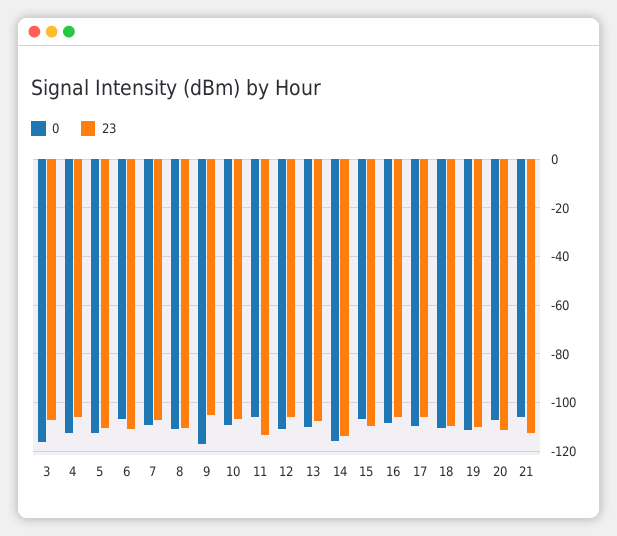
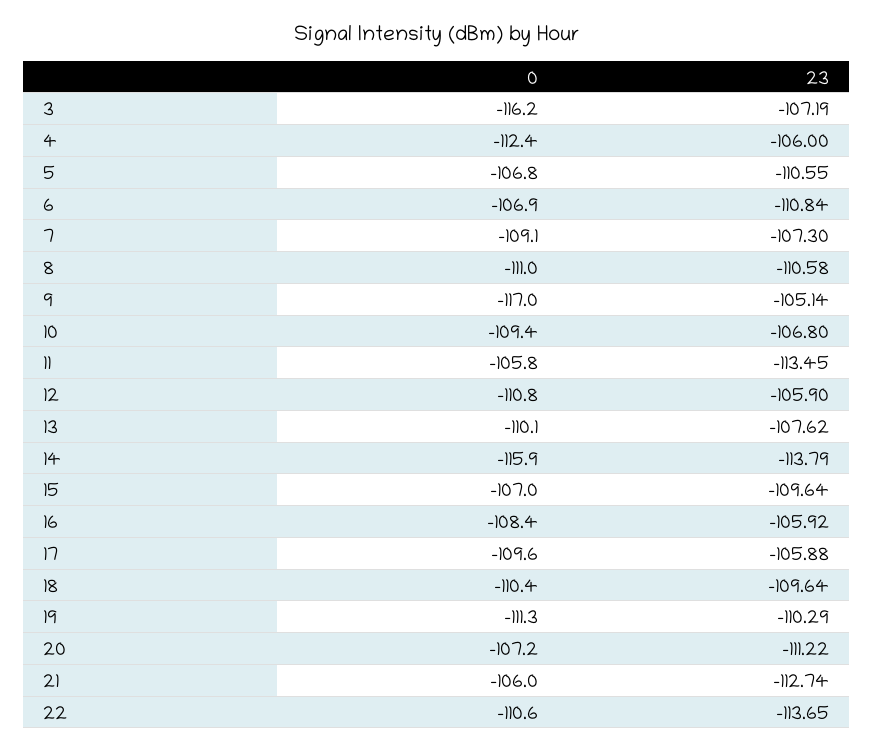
  {
    "0": {
      "3": -116.2,
      "4": -112.4,
-     "5": -112.5,
+     "5": -106.8,
      "6": -106.9,
      "7": -109.1,
      "8": -111,
      "9": -117,
      "10": -109.4,
      "11": -105.8,
      "12": -110.8,
      "13": -110.1,
      "14": -115.9,
      "15": -107,
      "16": -108.4,
      "17": -109.6,
      "18": -110.4,
      "19": -111.3,
      "20": -107.2,
-     "21": -106
+     "21": -106,
+     "22": -110.6
    },
    "23": {
      "3": -107.19,
      "4": -106,
      "5": -110.55,
      "6": -110.84,
      "7": -107.3,
      "8": -110.58,
      "9": -105.14,
      "10": -106.8,
      "11": -113.45,
      "12": -105.9,
      "13": -107.62,
      "14": -113.79,
      "15": -109.64,
      "16": -105.92,
      "17": -105.88,
      "18": -109.64,
      "19": -110.29,
      "20": -111.22,
-     "21": -112.74
+     "21": -112.74,
+     "22": -113.65
    }
  }

